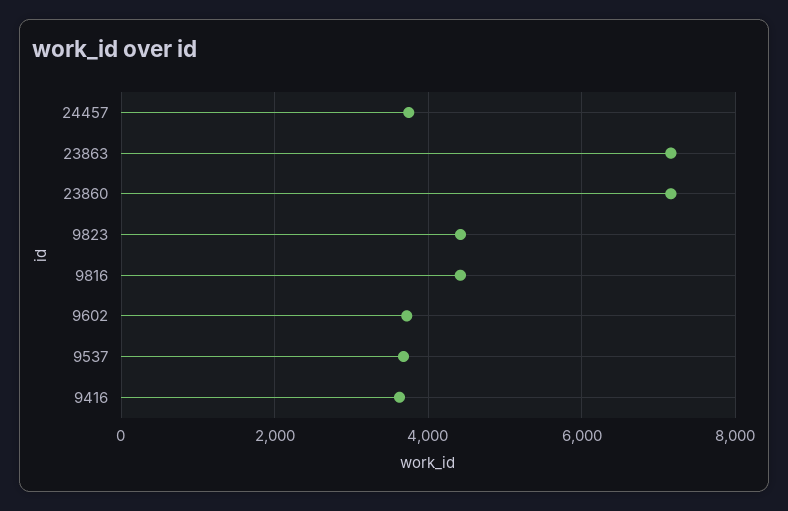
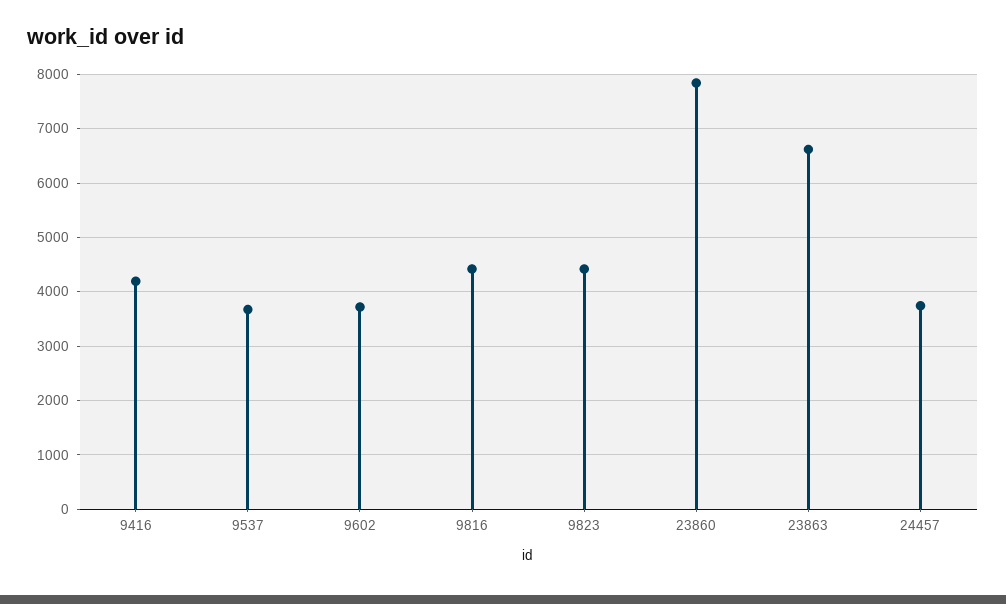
  {
    "24457": 3800,
-   "23863": 7200,
+   "23863": 6600,
-   "23860": 7200,
+   "23860": 7800,
    "9823": 4400,
    "9816": 4400,
    "9602": 3800,
    "9537": 3600,
-   "9416": 3600
+   "9416": 4200
  }

